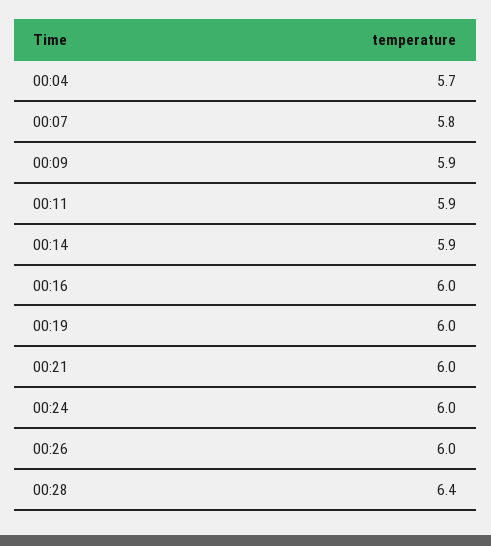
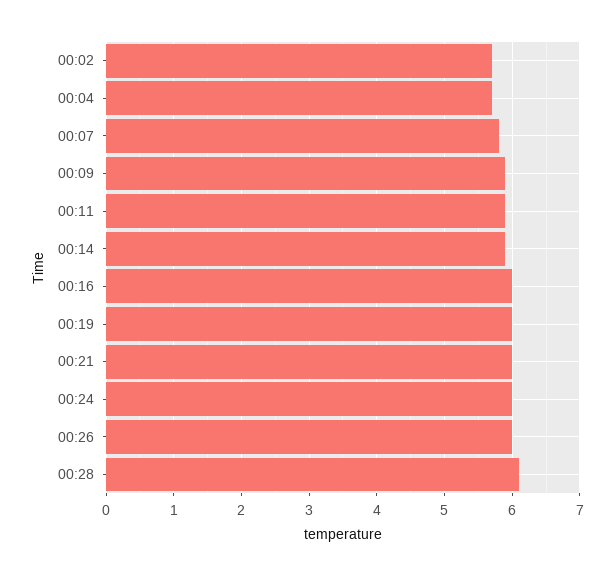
  {
    "00:04": 5.7,
    "00:07": 5.8,
    "00:09": 5.9,
    "00:11": 5.9,
    "00:14": 5.9,
    "00:16": 6,
    "00:19": 6,
    "00:21": 6,
    "00:24": 6,
    "00:26": 6,
-   "00:28": 6.4
+   "00:28": 6.1,
+   "00:02": 5.7
  }

